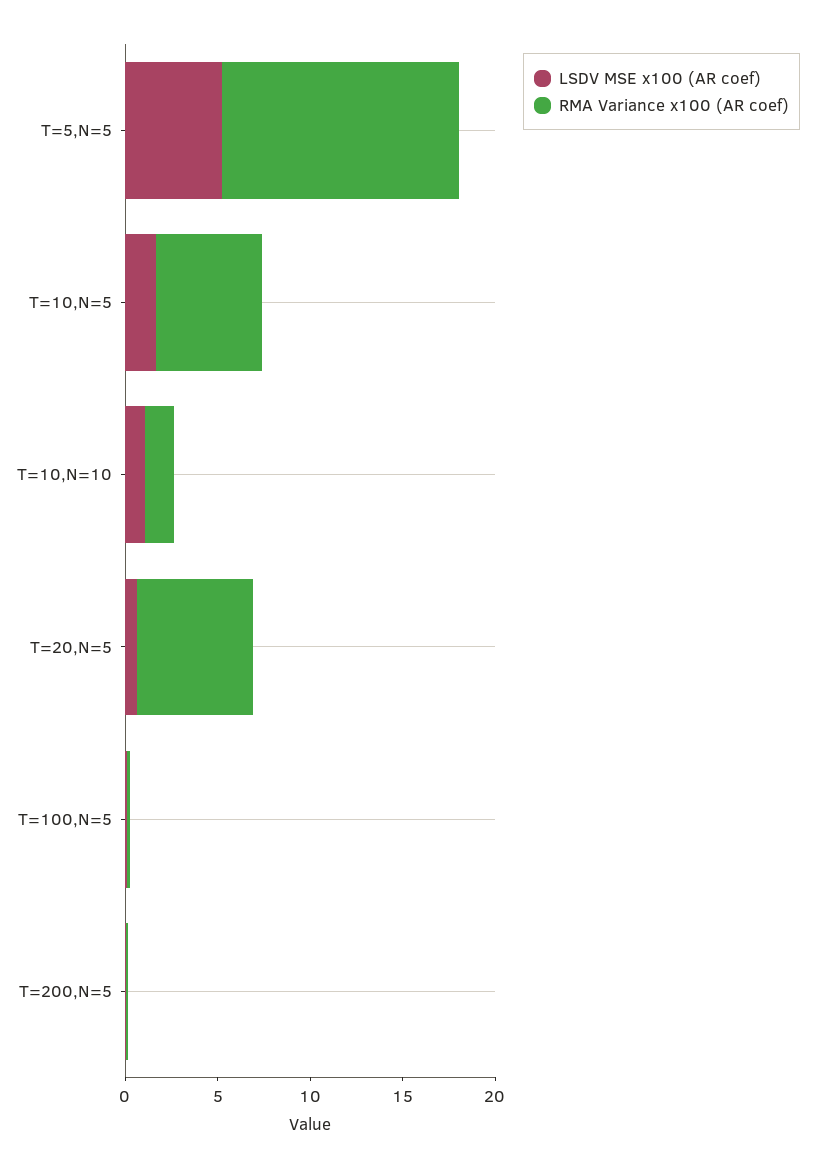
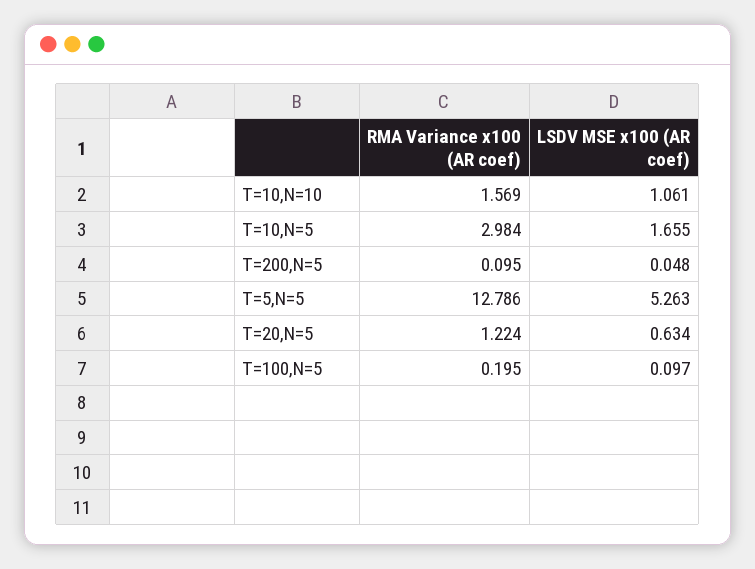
  {
    "LSDV MSE x100 (AR coef)": {
      "T=5,N=5": 5.263,
      "T=10,N=5": 1.655,
      "T=10,N=10": 1.061,
      "T=20,N=5": 0.634,
      "T=100,N=5": 0.097,
      "T=200,N=5": 0.048
    },
    "RMA Variance x100 (AR coef)": {
      "T=5,N=5": 12.786,
-     "T=10,N=5": 6,
+     "T=10,N=5": 2.984,
      "T=10,N=10": 1.569,
-     "T=20,N=5": 6,
+     "T=20,N=5": 1.224,
      "T=100,N=5": 0.195,
      "T=200,N=5": 0.095
    }
  }

